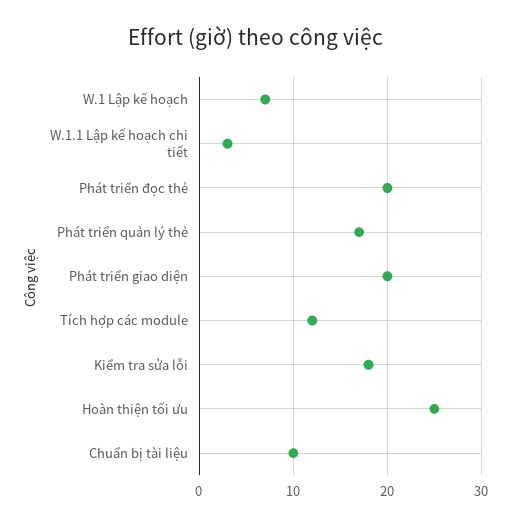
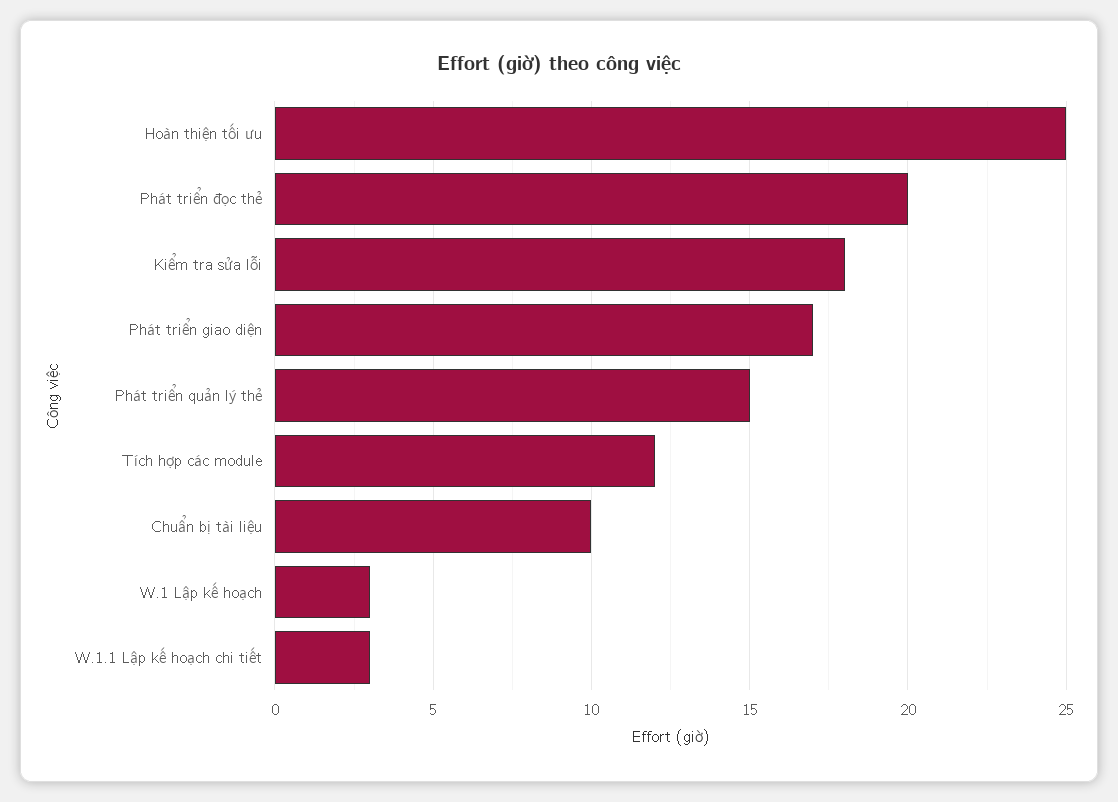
  {
-   "W.1 Lập kế hoạch": 7,
+   "W.1 Lập kế hoạch": 3,
    "W.1.1 Lập kế hoạch chi tiết": 3,
    "Phát triển đọc thẻ": 20,
-   "Phát triển quản lý thẻ": 17,
+   "Phát triển quản lý thẻ": 15,
-   "Phát triển giao diện": 20,
+   "Phát triển giao diện": 17,
    "Tích hợp các module": 12,
    "Kiểm tra sửa lỗi": 18,
    "Hoàn thiện tối ưu": 25,
    "Chuẩn bị tài liệu": 10
  }

